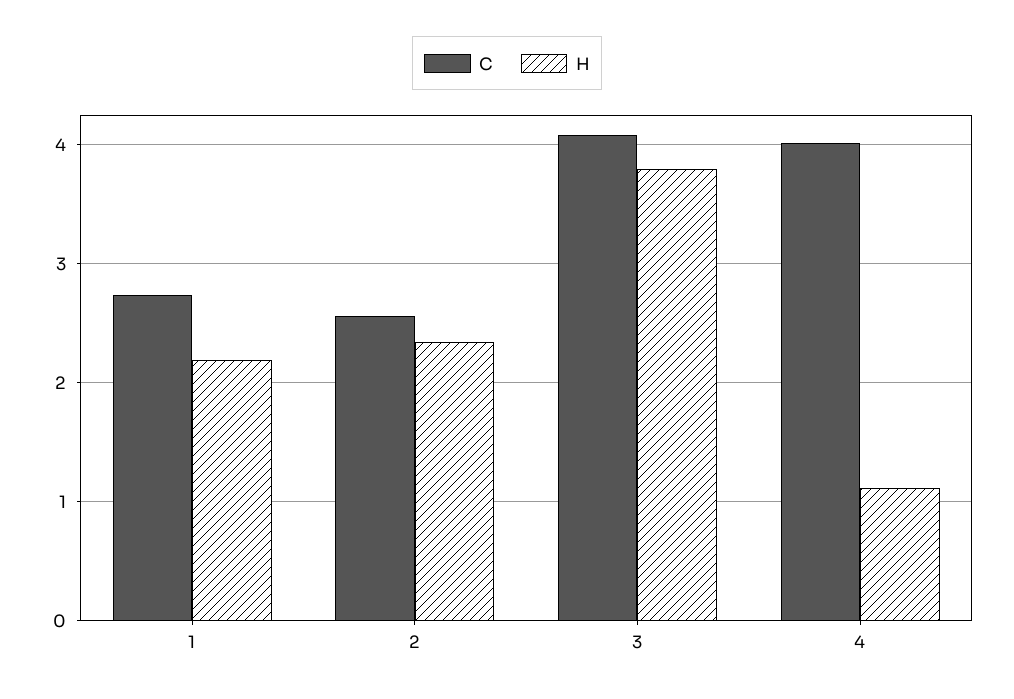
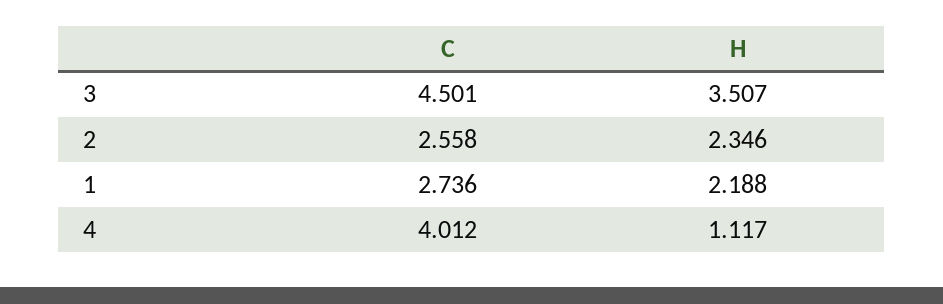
  {
    "C": {
      "1": 2.736,
      "2": 2.558,
-     "3": 4.1,
+     "3": 4.501,
      "4": 4.012
    },
    "H": {
      "1": 2.188,
      "2": 2.346,
-     "3": 3.8,
+     "3": 3.507,
      "4": 1.117
    }
  }

